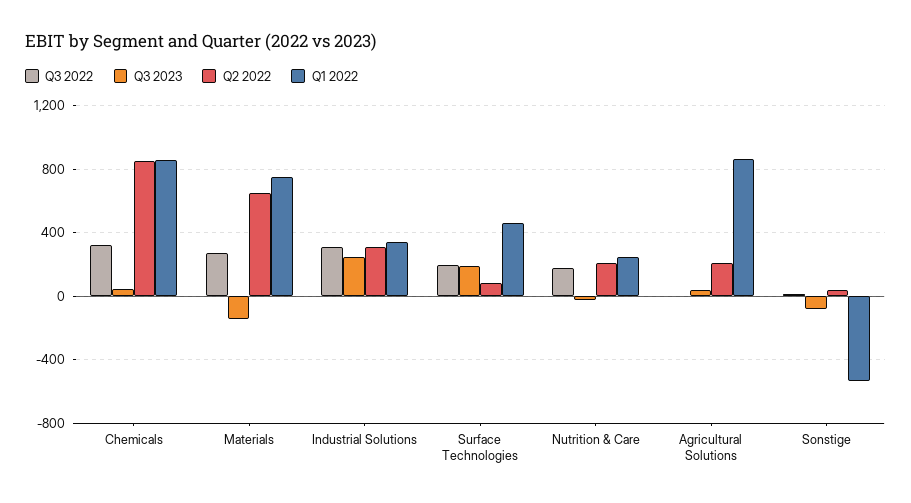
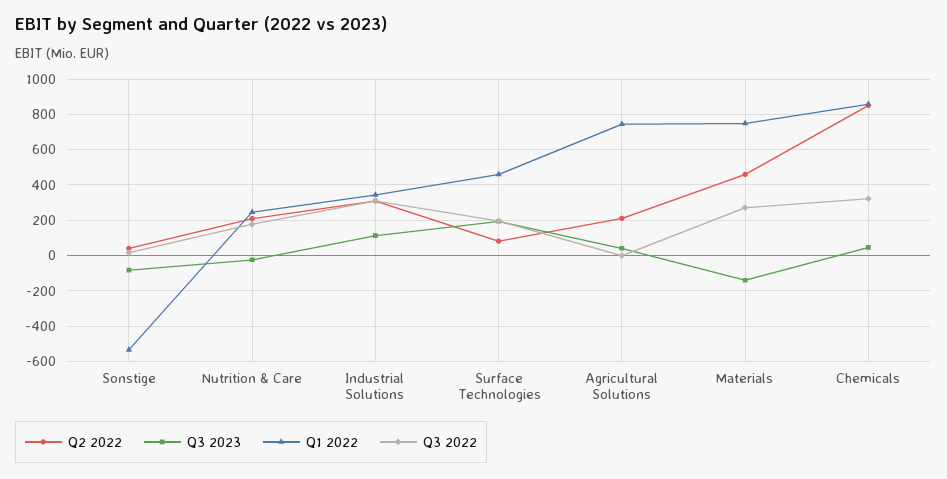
  {
    "Q3 2022": {
      "Chemicals": 300,
      "Materials": 250,
      "Industrial Solutions": 300,
      "Surface Technologies": 200,
      "Nutrition & Care": 200,
      "Agricultural Solutions": 0,
      "Sonstige": 0
    },
    "Q3 2023": {
      "Chemicals": 50,
      "Materials": -150,
-     "Industrial Solutions": 250,
+     "Industrial Solutions": 100,
      "Surface Technologies": 200,
      "Nutrition & Care": 0,
      "Agricultural Solutions": 50,
      "Sonstige": -100
    },
    "Q2 2022": {
      "Chemicals": 850,
-     "Materials": 650,
+     "Materials": 450,
      "Industrial Solutions": 300,
      "Surface Technologies": 100,
      "Nutrition & Care": 200,
      "Agricultural Solutions": 200,
      "Sonstige": 50
    },
    "Q1 2022": {
      "Chemicals": 850,
      "Materials": 750,
      "Industrial Solutions": 350,
      "Surface Technologies": 450,
      "Nutrition & Care": 250,
-     "Agricultural Solutions": 850,
+     "Agricultural Solutions": 750,
      "Sonstige": -550
    }
  }

